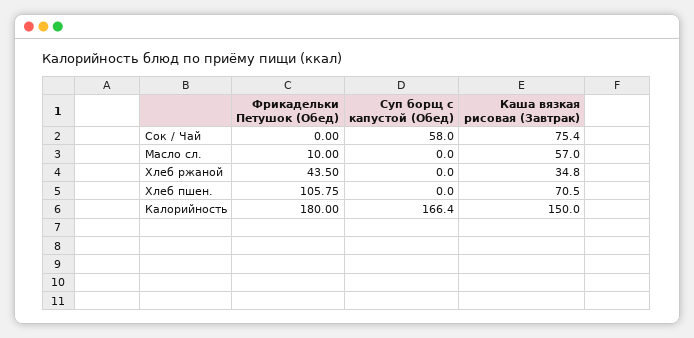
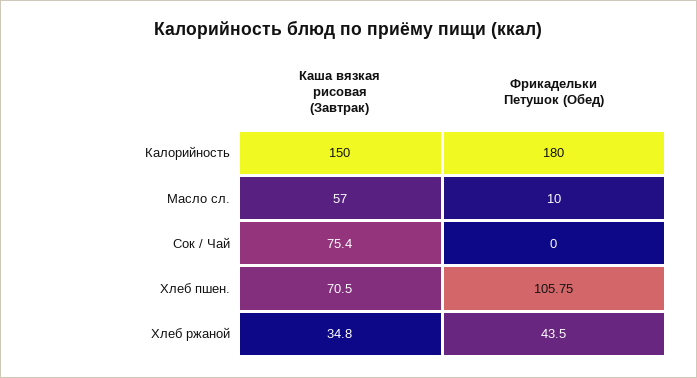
  {
    "Фрикадельки Петушок (Обед)": {
      "Сок / Чай": 0,
      "Масло сл.": 10,
      "Хлеб ржаной": 43.5,
      "Хлеб пшен.": 105.75,
      "Калорийность": 180
    },
-   "Суп борщ с капустой (Обед)": {
-     "Сок / Чай": 58,
-     "Масло сл.": 0,
-     "Хлеб ржаной": 0,
-     "Хлеб пшен.": 0,
-     "Калорийность": 166.4
-   },
    "Каша вязкая рисовая (Завтрак)": {
      "Сок / Чай": 75.4,
      "Масло сл.": 57,
      "Хлеб ржаной": 34.8,
      "Хлеб пшен.": 70.5,
      "Калорийность": 150
    }
  }

